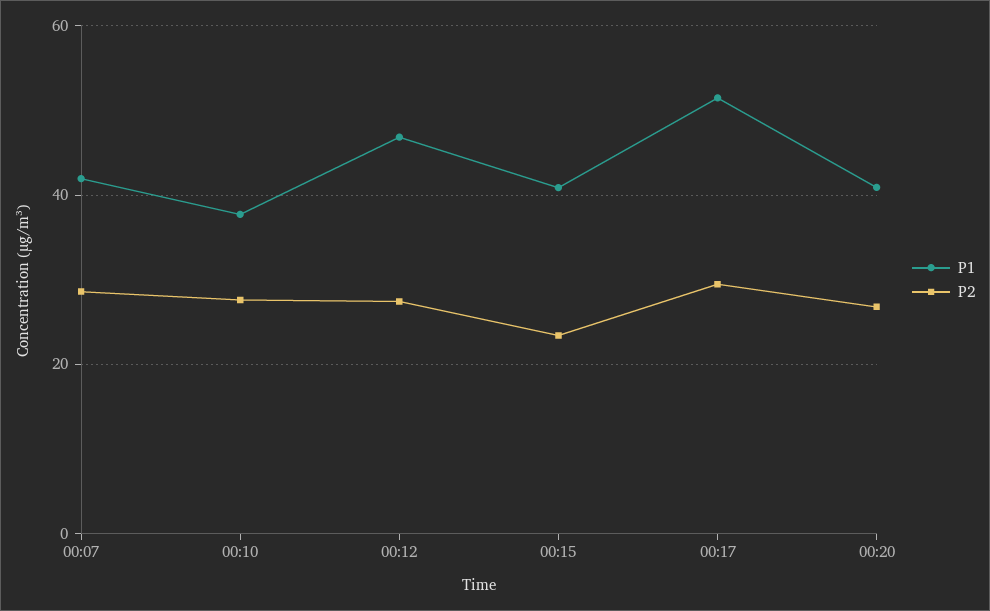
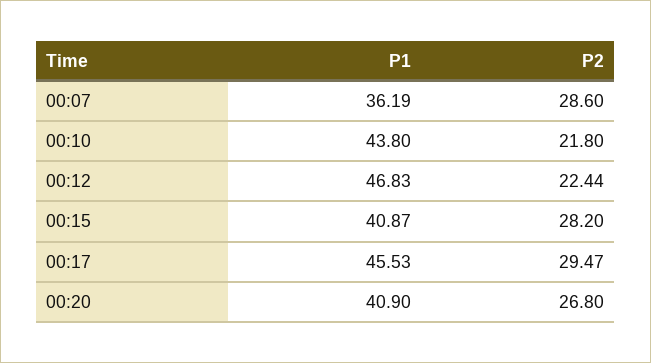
  {
    "P1": {
-     "00:07": 42,
+     "00:07": 36.19,
-     "00:10": 38,
+     "00:10": 43.8,
      "00:12": 46.83,
      "00:15": 40.87,
-     "00:17": 52,
+     "00:17": 45.53,
      "00:20": 40.9
    },
    "P2": {
      "00:07": 28.6,
-     "00:10": 28,
+     "00:10": 21.8,
-     "00:12": 28,
+     "00:12": 22.44,
-     "00:15": 24,
+     "00:15": 28.2,
      "00:17": 29.47,
      "00:20": 26.8
    }
  }

